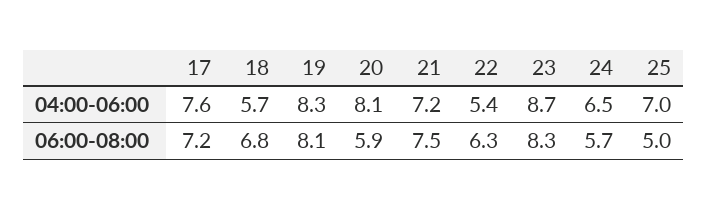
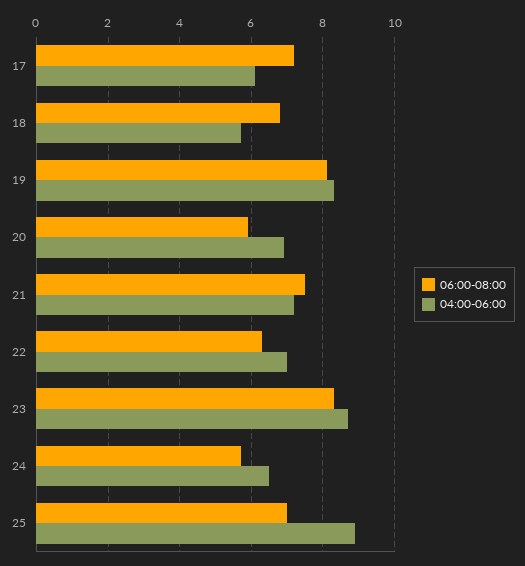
  {
    "04:00-06:00": {
-     "17": 7.6,
+     "17": 6,
      "18": 5.7,
      "19": 8.3,
-     "20": 8.1,
+     "20": 7,
      "21": 7.2,
-     "22": 5.4,
+     "22": 7,
      "23": 8.7,
      "24": 6.5,
-     "25": 7
+     "25": 9
    },
    "06:00-08:00": {
      "17": 7.2,
      "18": 6.8,
      "19": 8.1,
      "20": 5.9,
      "21": 7.5,
      "22": 6.3,
      "23": 8.3,
      "24": 5.7,
-     "25": 5
+     "25": 7
    }
  }

